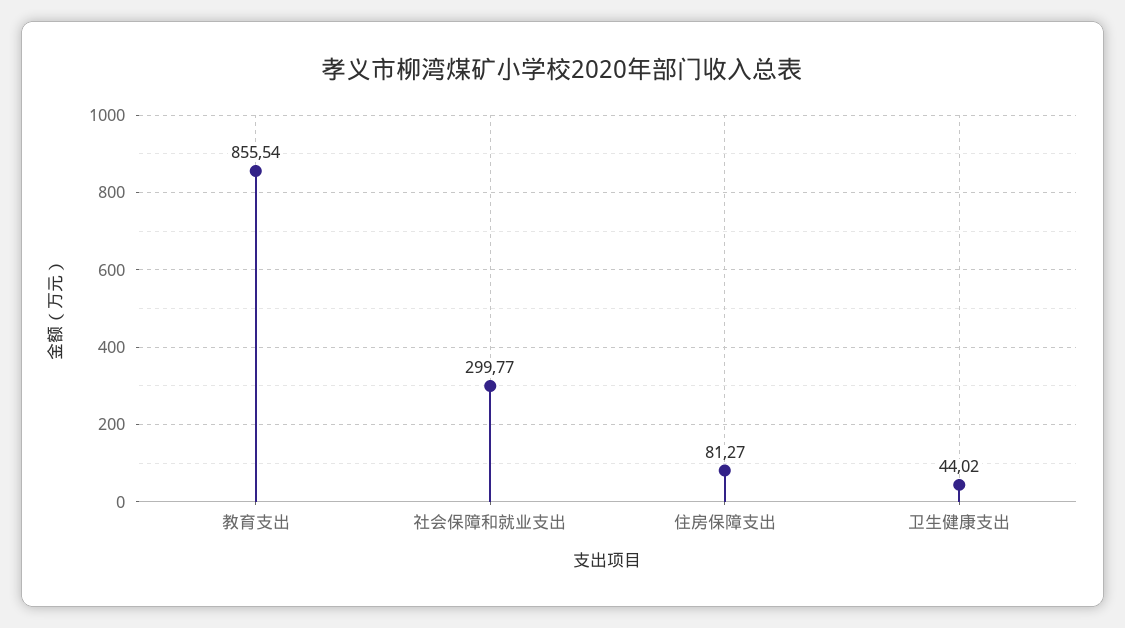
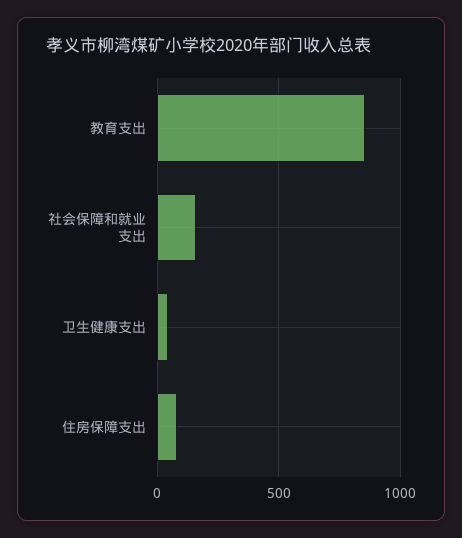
  {
    "教育支出": 855.54,
-   "社会保障和就业支出": 299.77,
+   "社会保障和就业支出": 150,
    "住房保障支出": 81.27,
    "卫生健康支出": 44.02
  }

